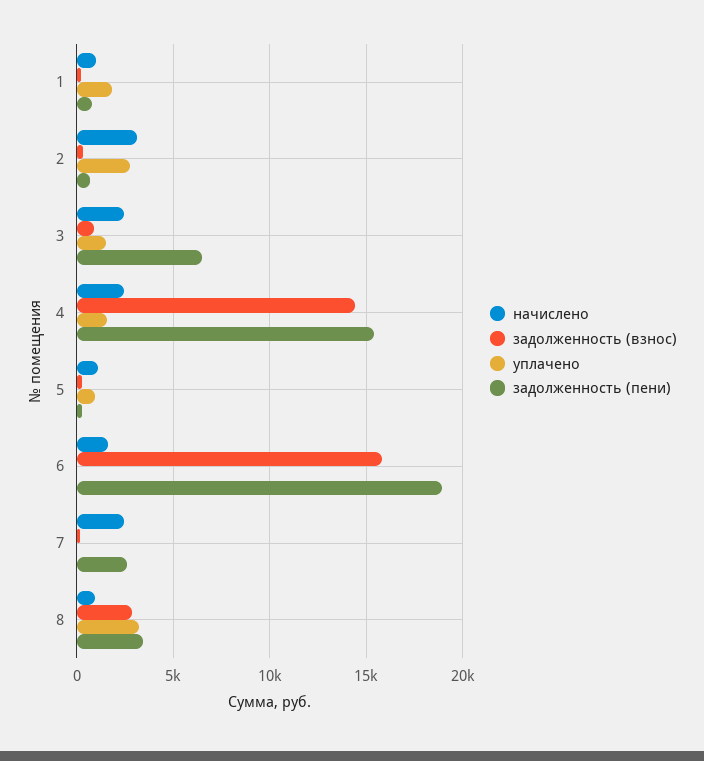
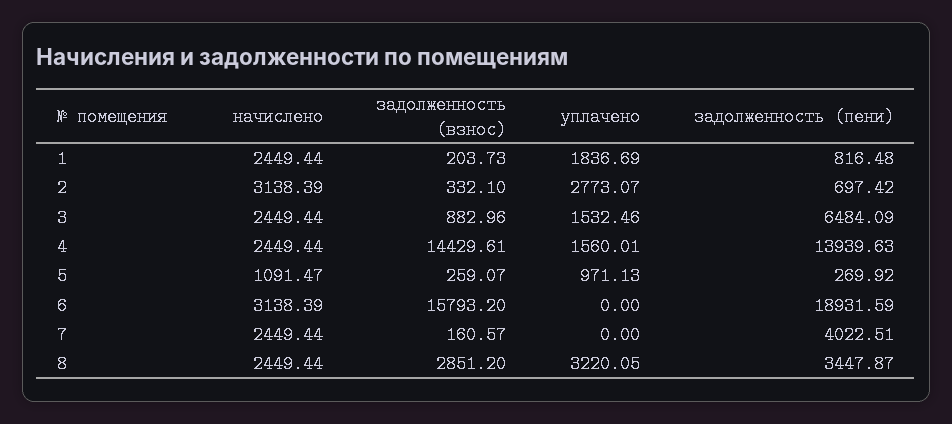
  {
    "начислено": {
-     "1": 1000,
+     "1": 2449.44,
      "2": 3138.39,
      "3": 2449.44,
      "4": 2449.44,
      "5": 1091.47,
-     "6": 1500,
+     "6": 3138.39,
      "7": 2449.44,
-     "8": 1000
+     "8": 2449.44
    },
    "задолженность (взнос)": {
      "1": 203.73,
      "2": 332.1,
      "3": 882.96,
      "4": 14429.61,
      "5": 259.07,
      "6": 15793.2,
      "7": 160.57,
      "8": 2851.2
    },
    "уплачено": {
      "1": 1836.69,
      "2": 2773.07,
      "3": 1532.46,
      "4": 1560.01,
      "5": 971.13,
      "6": 0,
      "7": 0,
      "8": 3220.05
    },
    "задолженность (пени)": {
      "1": 816.48,
      "2": 697.42,
      "3": 6484.09,
-     "4": 15500,
+     "4": 13939.63,
      "5": 269.92,
      "6": 18931.59,
-     "7": 2500,
+     "7": 4022.51,
      "8": 3447.87
    }
  }

